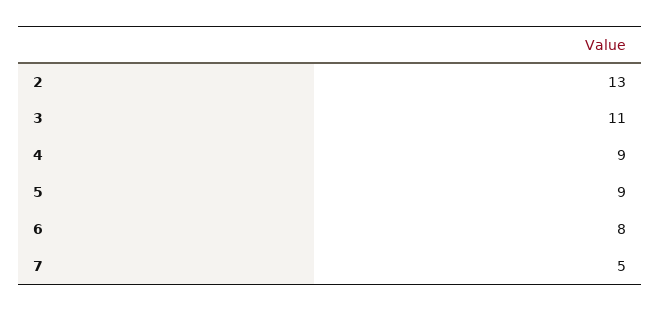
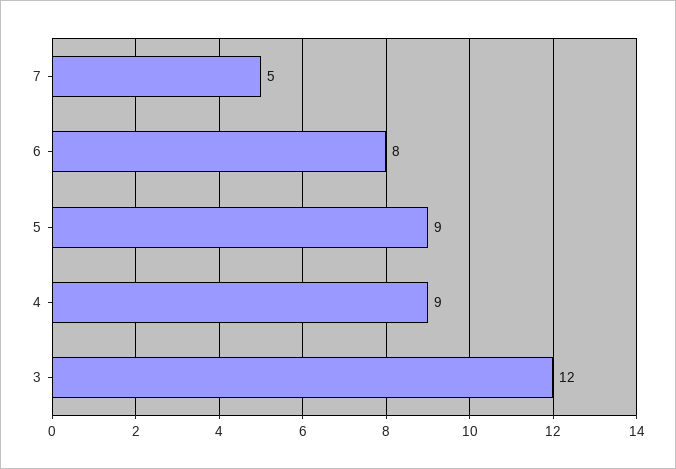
  {
-   "2": 13,
-   "3": 11,
+   "3": 12,
    "4": 9,
    "5": 9,
    "6": 8,
    "7": 5
  }

